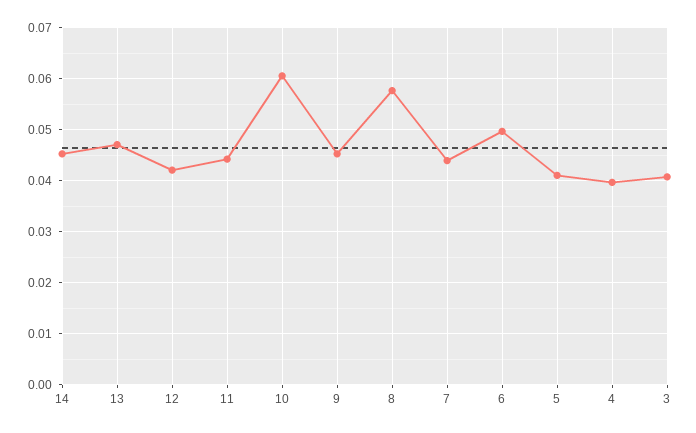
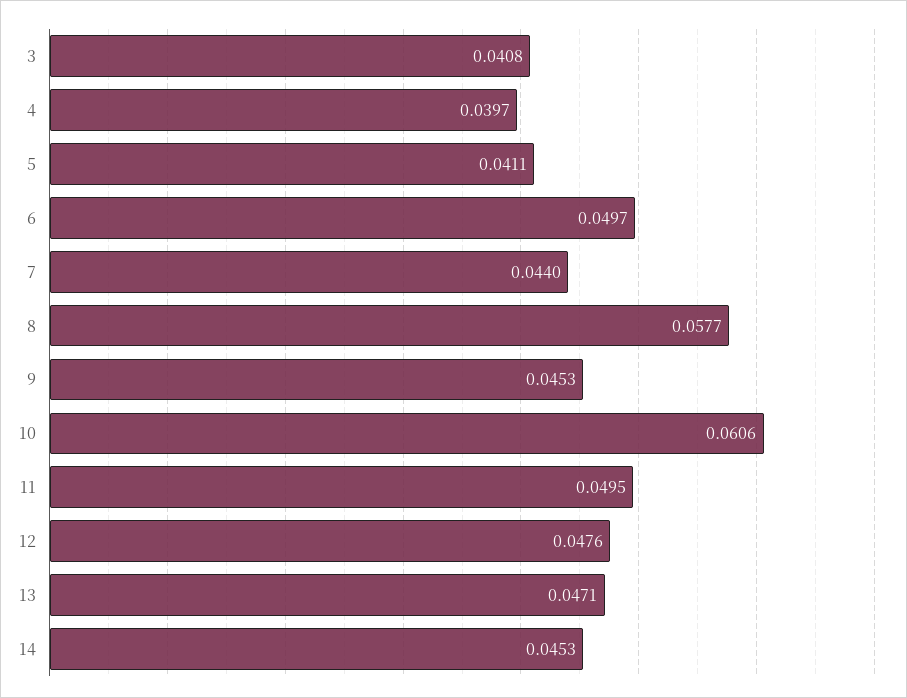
  {
    "14": 0.0453,
    "13": 0.0471,
-   "12": 0.042,
+   "12": 0.0476,
-   "11": 0.044,
+   "11": 0.0495,
    "10": 0.0606,
    "9": 0.0453,
    "8": 0.0577,
    "7": 0.044,
    "6": 0.0497,
    "5": 0.0411,
    "4": 0.0397,
    "3": 0.0408
  }

